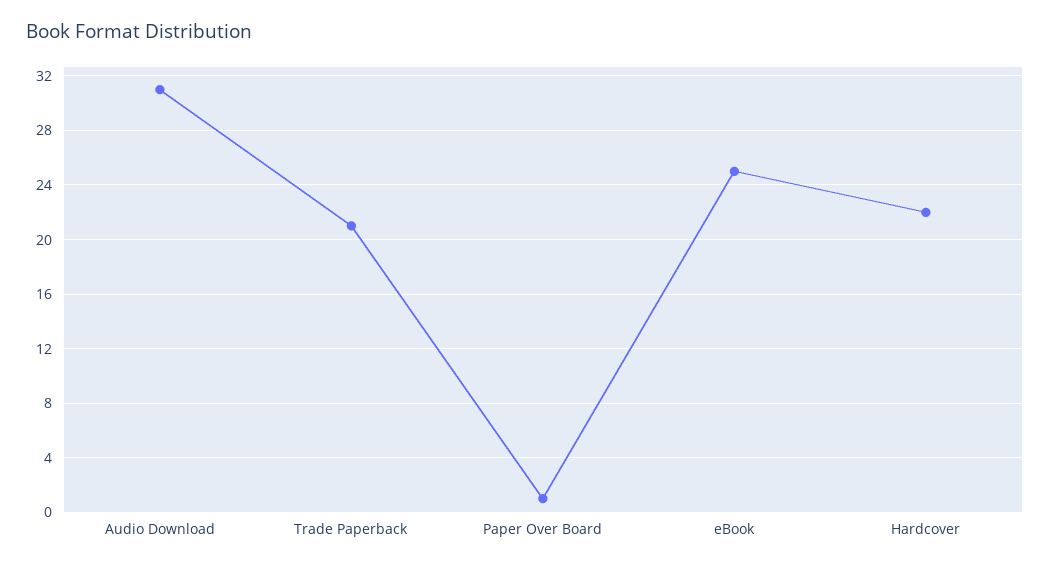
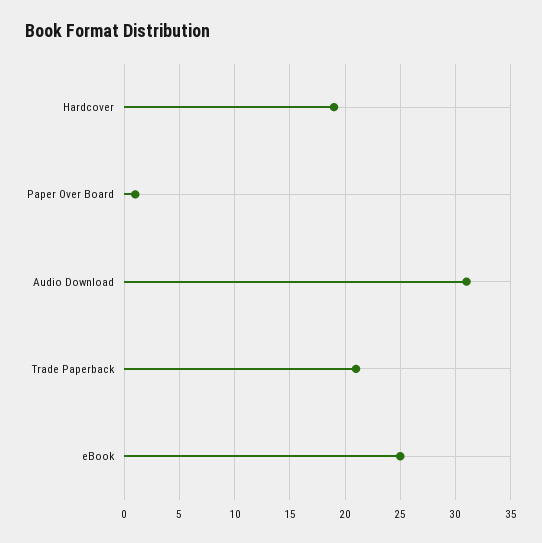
  {
    "Audio Download": 31,
    "Trade Paperback": 21,
    "Paper Over Board": 1,
    "eBook": 25,
-   "Hardcover": 22
+   "Hardcover": 19
  }

